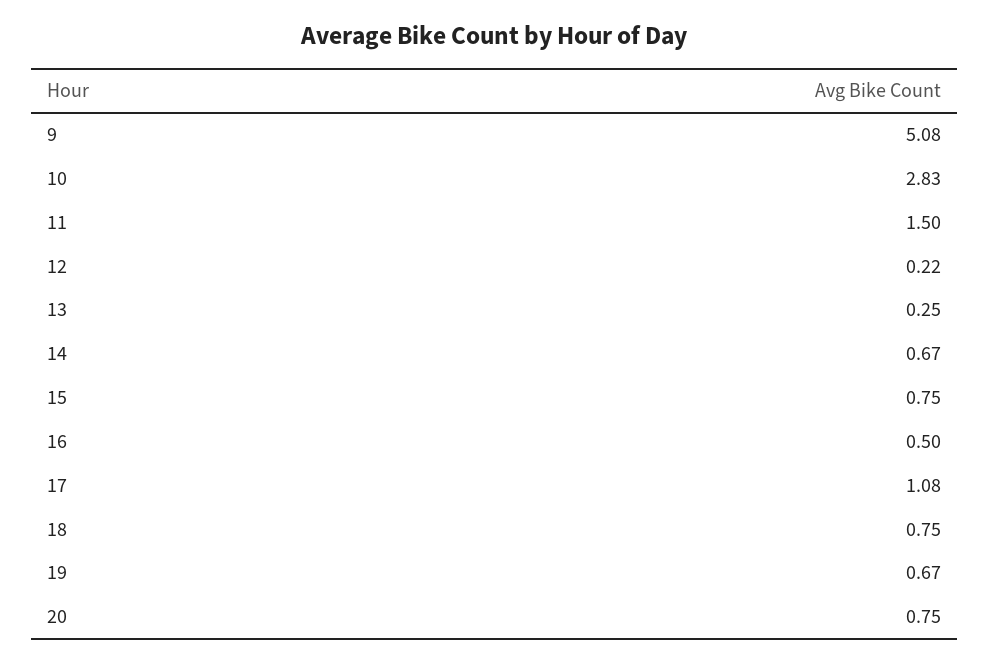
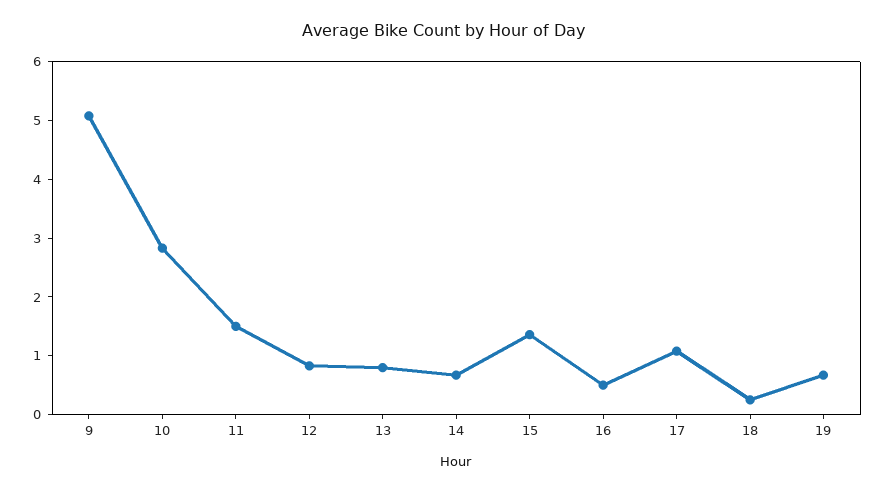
  {
    "9": 5.08,
    "10": 2.83,
    "11": 1.5,
-   "12": 0.22,
+   "12": 0.8,
-   "13": 0.25,
+   "13": 0.8,
    "14": 0.67,
-   "15": 0.75,
+   "15": 1.4,
    "16": 0.5,
    "17": 1.08,
-   "18": 0.75,
+   "18": 0.2,
-   "19": 0.67,
+   "19": 0.67
-   "20": 0.75
  }

